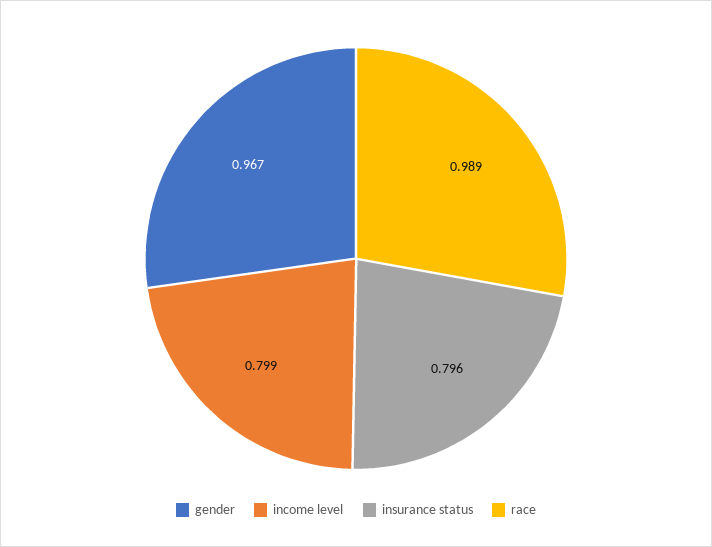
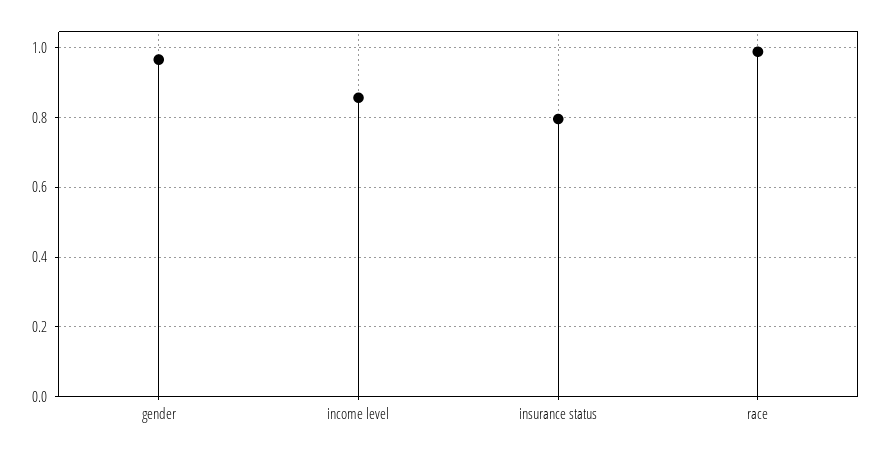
  {
    "gender": 0.967,
-   "income level": 0.799,
+   "income level": 0.86,
    "insurance status": 0.796,
    "race": 0.989
  }

